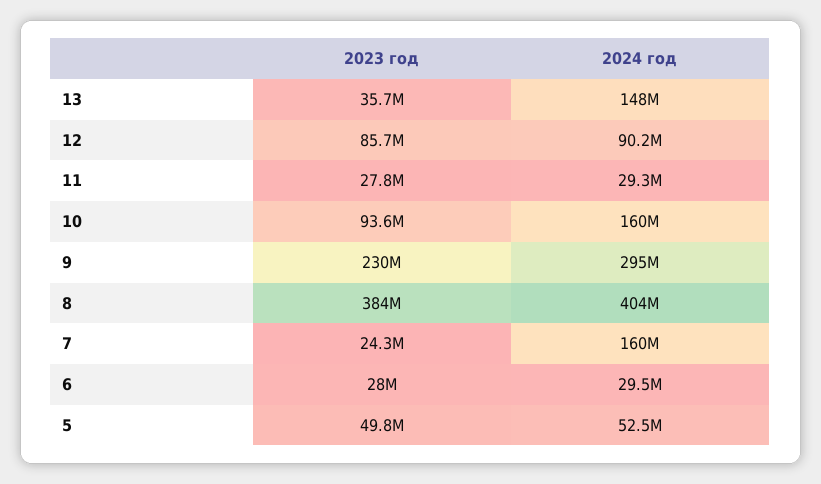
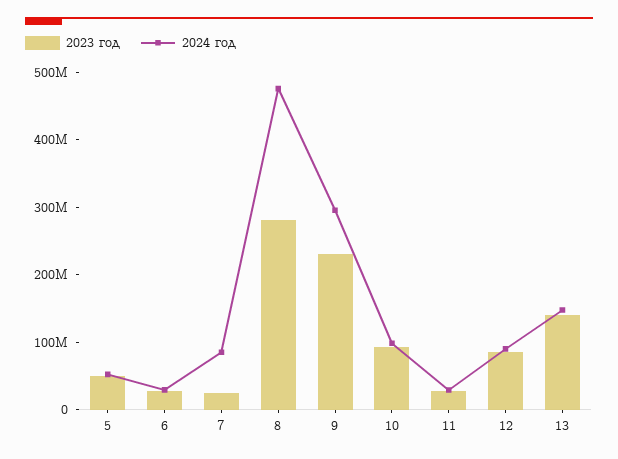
  {
    "2023 год": {
-     "13": 35700000,
+     "13": 140000000,
      "12": 85700000,
      "11": 27800000,
      "10": 93600000,
      "9": 230000000,
-     "8": 384000000,
+     "8": 280000000,
      "7": 24300000,
      "6": 28000000,
      "5": 49800000
    },
    "2024 год": {
      "13": 148000000,
      "12": 90200000,
      "11": 29300000,
-     "10": 160000000,
+     "10": 100000000,
      "9": 295000000,
-     "8": 404000000,
+     "8": 480000000,
-     "7": 160000000,
+     "7": 80000000,
      "6": 29500000,
      "5": 52500000
    }
  }

